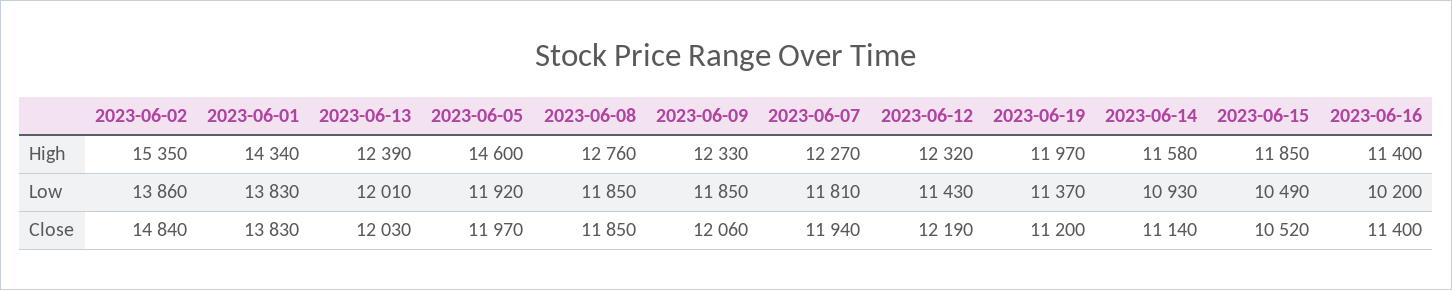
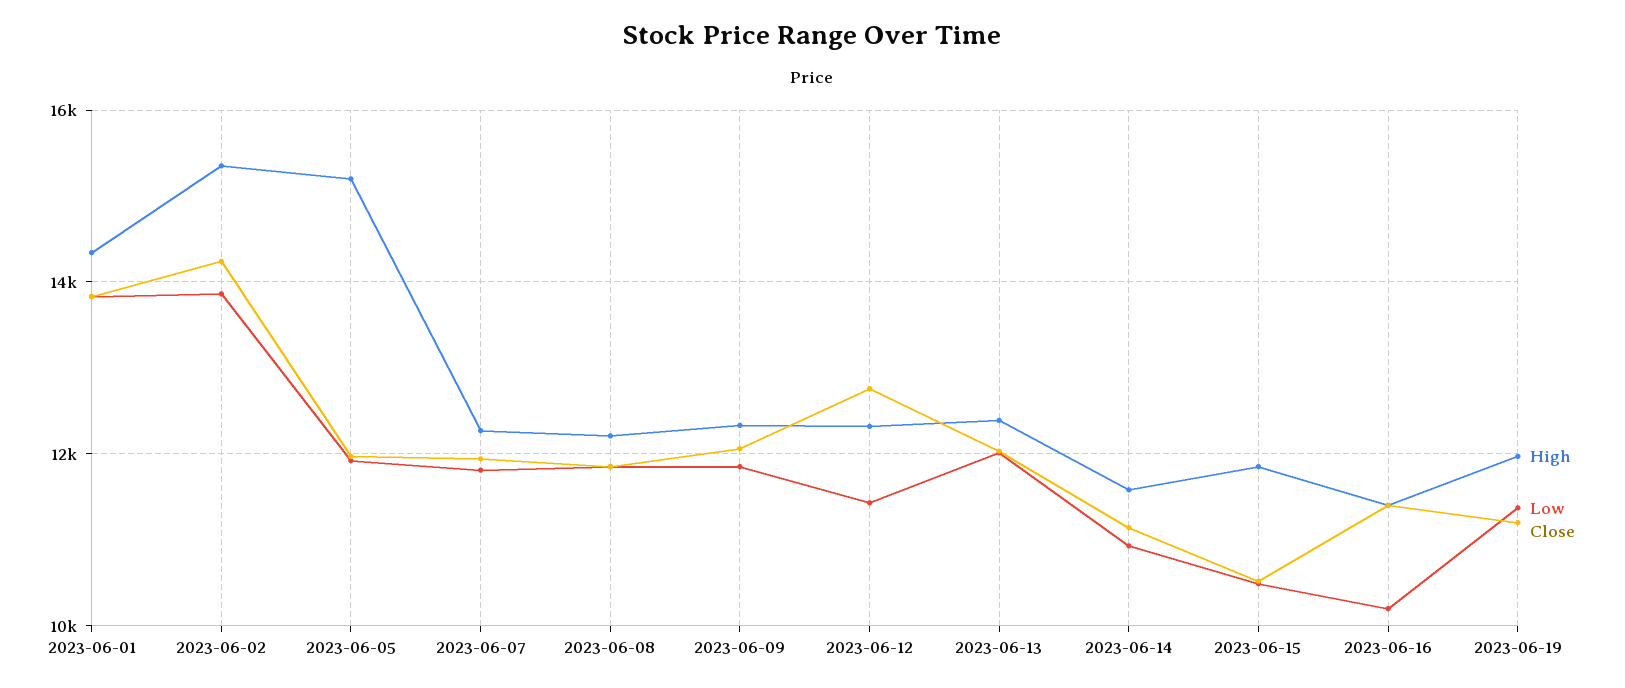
  {
    "High": {
      "2023-06-02": 15350,
      "2023-06-01": 14340,
      "2023-06-13": 12390,
-     "2023-06-05": 14600,
+     "2023-06-05": 15200,
-     "2023-06-08": 12760,
+     "2023-06-08": 12200,
      "2023-06-09": 12330,
      "2023-06-07": 12270,
      "2023-06-12": 12320,
      "2023-06-19": 11970,
      "2023-06-14": 11580,
      "2023-06-15": 11850,
      "2023-06-16": 11400
    },
    "Low": {
      "2023-06-02": 13860,
      "2023-06-01": 13830,
      "2023-06-13": 12010,
      "2023-06-05": 11920,
      "2023-06-08": 11850,
      "2023-06-09": 11850,
      "2023-06-07": 11810,
      "2023-06-12": 11430,
      "2023-06-19": 11370,
      "2023-06-14": 10930,
      "2023-06-15": 10490,
      "2023-06-16": 10200
    },
    "Close": {
-     "2023-06-02": 14840,
+     "2023-06-02": 14200,
      "2023-06-01": 13830,
      "2023-06-13": 12030,
      "2023-06-05": 11970,
      "2023-06-08": 11850,
      "2023-06-09": 12060,
      "2023-06-07": 11940,
-     "2023-06-12": 12190,
+     "2023-06-12": 12800,
      "2023-06-19": 11200,
      "2023-06-14": 11140,
      "2023-06-15": 10520,
      "2023-06-16": 11400
    }
  }

